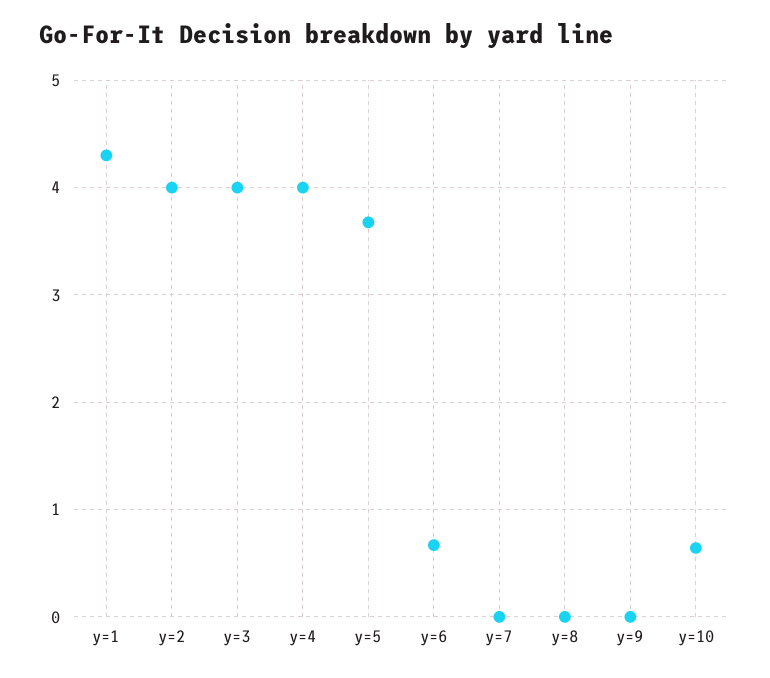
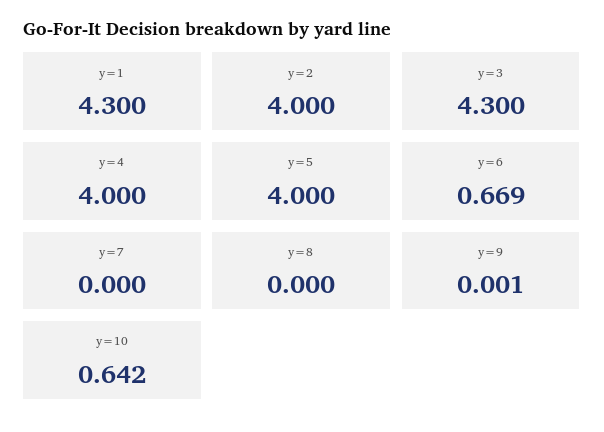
  {
    "y=1": 4.3,
    "y=2": 4,
-   "y=3": 4,
+   "y=3": 4.3,
    "y=4": 4,
-   "y=5": 3.7,
+   "y=5": 4,
    "y=6": 0.669,
    "y=7": 0,
    "y=8": 0,
    "y=9": 0.001,
    "y=10": 0.642
  }

